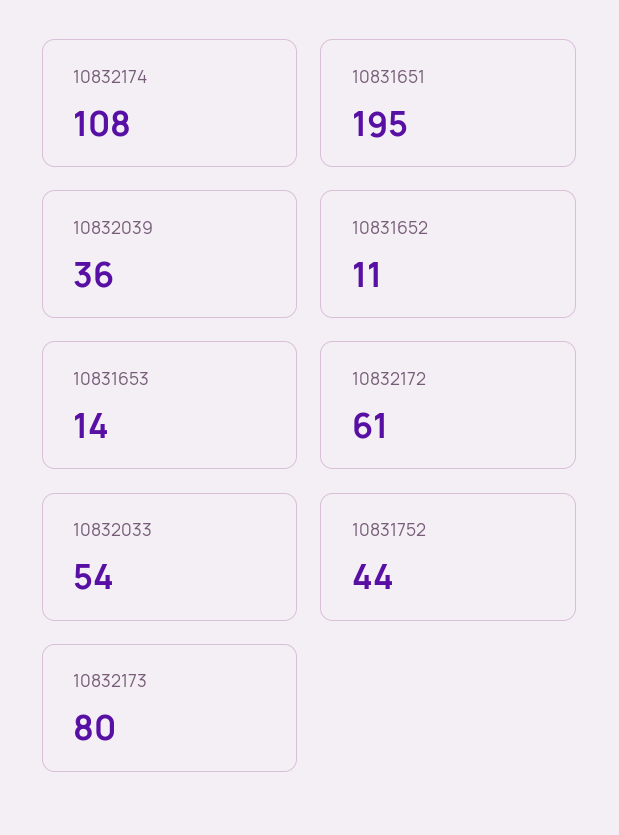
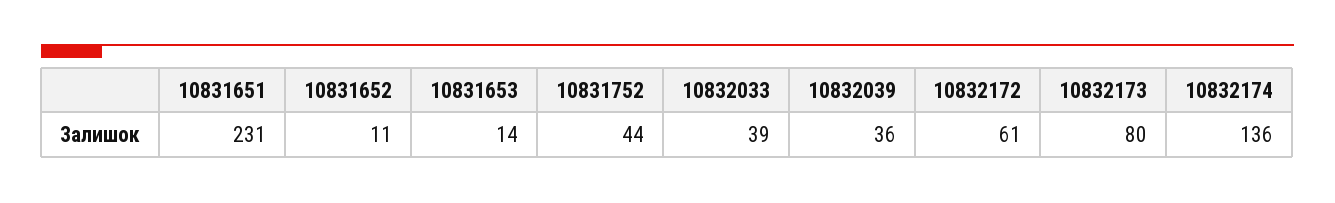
  {
-   "10832174": 108,
+   "10832174": 136,
-   "10831651": 195,
+   "10831651": 231,
    "10832039": 36,
    "10831652": 11,
    "10831653": 14,
    "10832172": 61,
-   "10832033": 54,
+   "10832033": 39,
    "10831752": 44,
    "10832173": 80
  }

